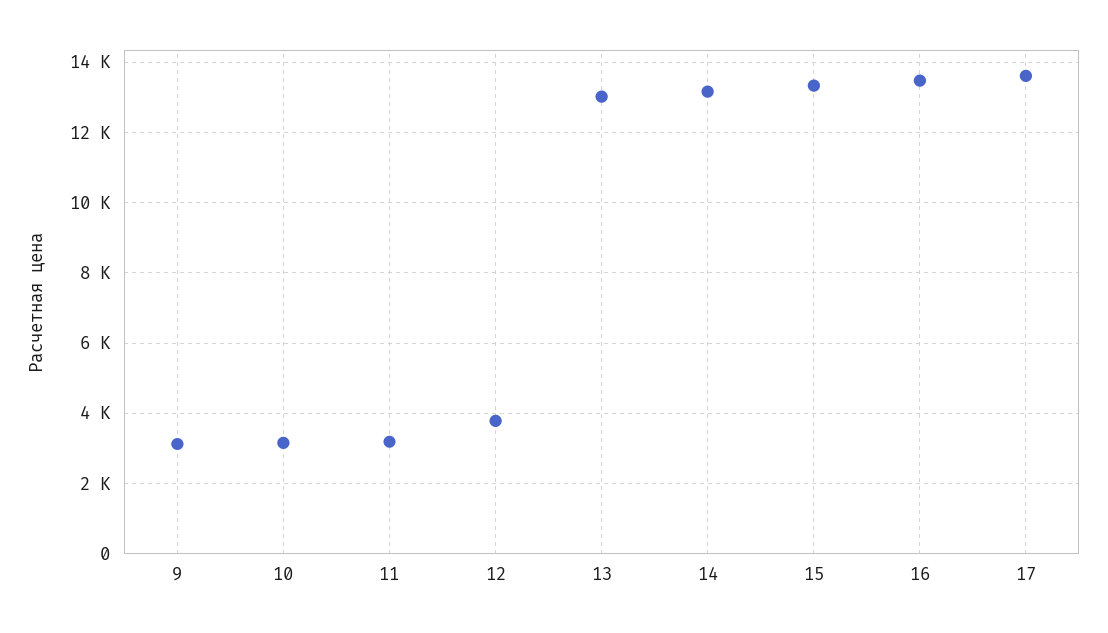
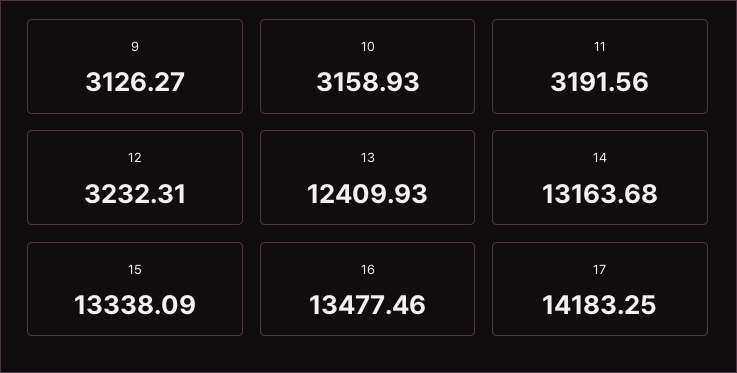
  {
    "9": 3126.27,
    "10": 3158.93,
    "11": 3191.56,
-   "12": 3800,
+   "12": 3232.31,
-   "13": 13000,
+   "13": 12409.93,
    "14": 13163.68,
    "15": 13338.09,
    "16": 13477.46,
-   "17": 13600
+   "17": 14183.25
  }

